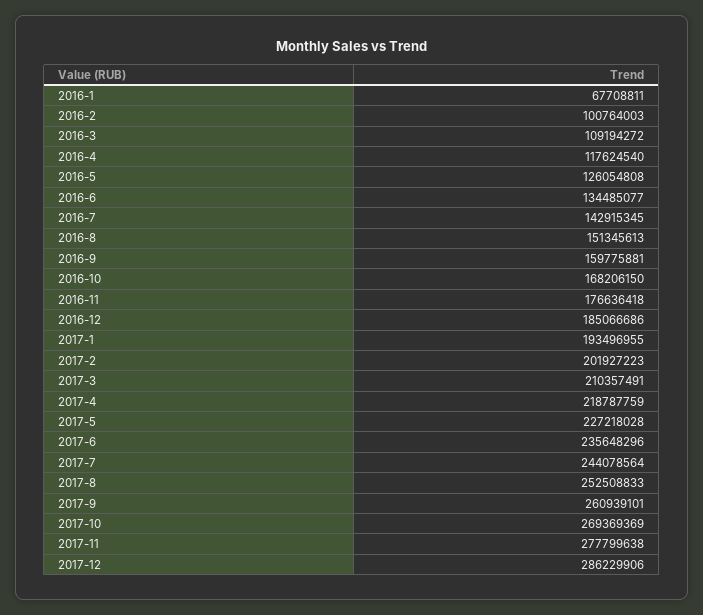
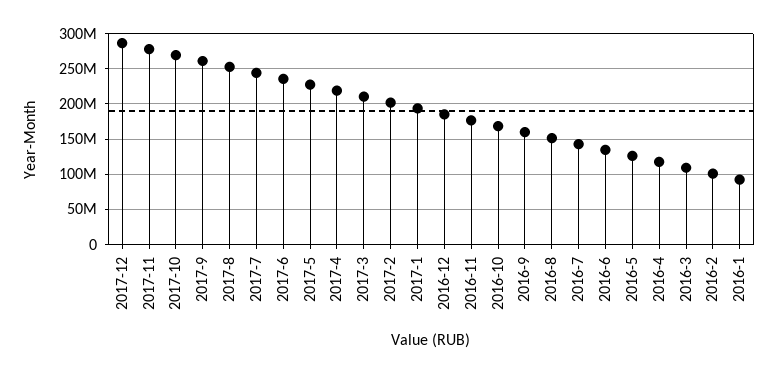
  {
-   "2016-1": 67708811,
+   "2016-1": 90000000,
    "2016-2": 100764003,
    "2016-3": 109194272,
    "2016-4": 117624540,
    "2016-5": 126054808,
    "2016-6": 134485077,
    "2016-7": 142915345,
    "2016-8": 151345613,
    "2016-9": 159775881,
    "2016-10": 168206150,
    "2016-11": 176636418,
    "2016-12": 185066686,
    "2017-1": 193496955,
    "2017-2": 201927223,
    "2017-3": 210357491,
    "2017-4": 218787759,
    "2017-5": 227218028,
    "2017-6": 235648296,
    "2017-7": 244078564,
    "2017-8": 252508833,
    "2017-9": 260939101,
    "2017-10": 269369369,
    "2017-11": 277799638,
    "2017-12": 286229906
  }

